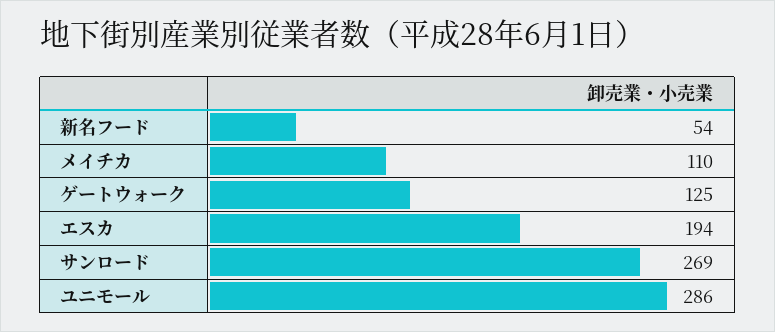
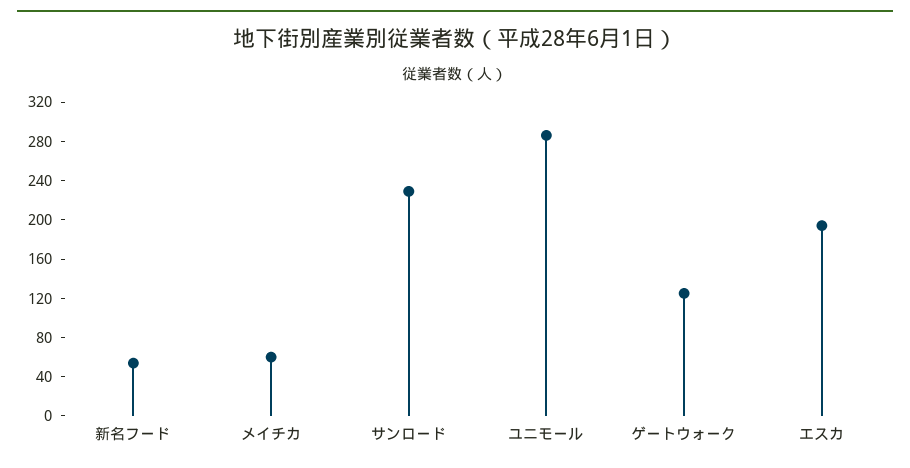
  {
    "新名フード": 54,
-   "メイチカ": 110,
+   "メイチカ": 60,
    "ゲートウォーク": 125,
    "エスカ": 194,
-   "サンロード": 269,
+   "サンロード": 230,
    "ユニモール": 286
  }

